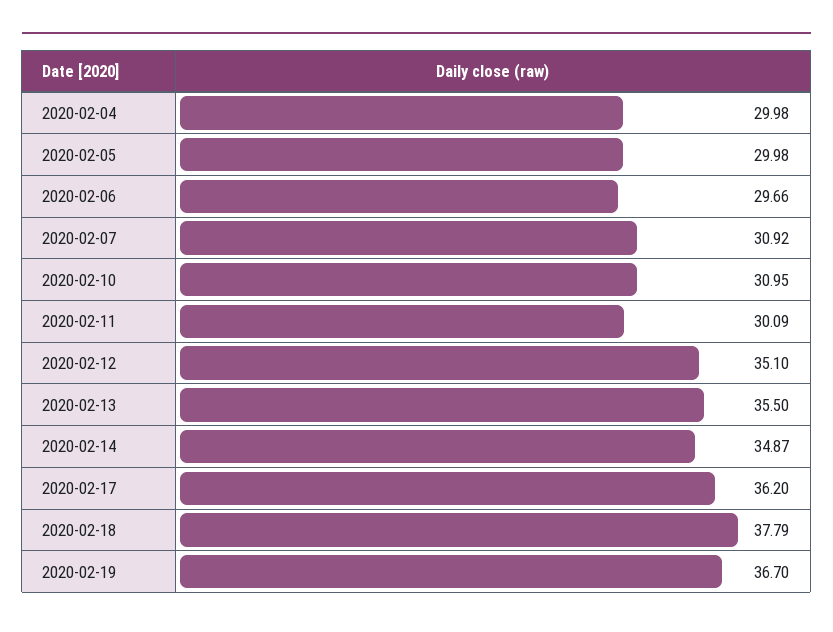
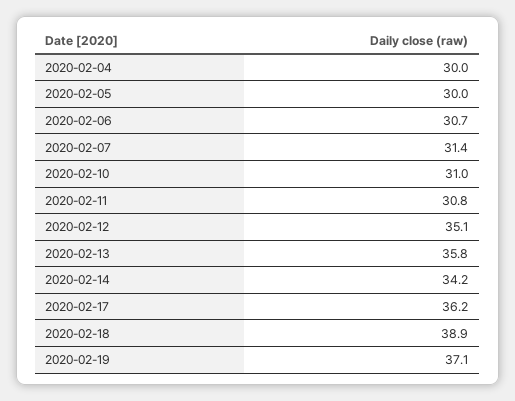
  {
    "2020-02-04": 29.98,
    "2020-02-05": 29.98,
-   "2020-02-06": 29.66,
+   "2020-02-06": 30.7,
-   "2020-02-07": 30.92,
+   "2020-02-07": 31.4,
    "2020-02-10": 30.95,
-   "2020-02-11": 30.09,
+   "2020-02-11": 30.8,
    "2020-02-12": 35.1,
-   "2020-02-13": 35.5,
+   "2020-02-13": 35.8,
-   "2020-02-14": 34.87,
+   "2020-02-14": 34.2,
    "2020-02-17": 36.2,
-   "2020-02-18": 37.79,
+   "2020-02-18": 38.9,
-   "2020-02-19": 36.7
+   "2020-02-19": 37.1
  }

